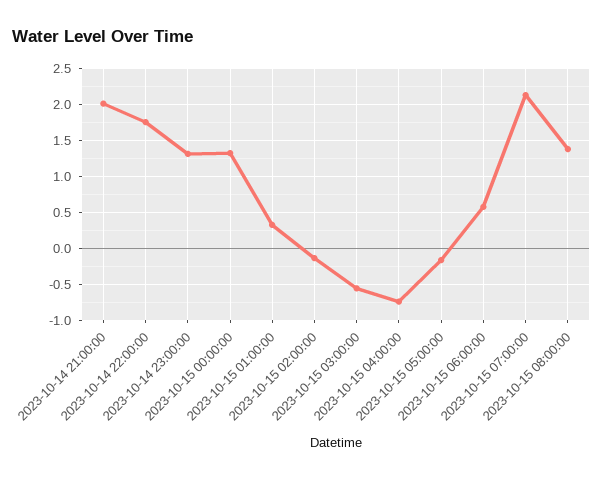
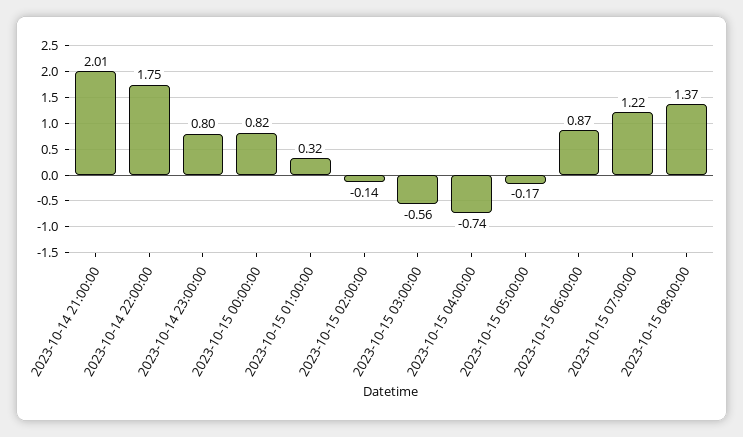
  {
    "2023-10-14 21:00:00": 2.01,
    "2023-10-14 22:00:00": 1.75,
-   "2023-10-14 23:00:00": 1.3,
+   "2023-10-14 23:00:00": 0.8,
-   "2023-10-15 00:00:00": 1.3,
+   "2023-10-15 00:00:00": 0.82,
    "2023-10-15 01:00:00": 0.32,
    "2023-10-15 02:00:00": -0.14,
    "2023-10-15 03:00:00": -0.56,
    "2023-10-15 04:00:00": -0.74,
    "2023-10-15 05:00:00": -0.17,
-   "2023-10-15 06:00:00": 0.6,
+   "2023-10-15 06:00:00": 0.87,
-   "2023-10-15 07:00:00": 2.1,
+   "2023-10-15 07:00:00": 1.22,
    "2023-10-15 08:00:00": 1.37
  }

